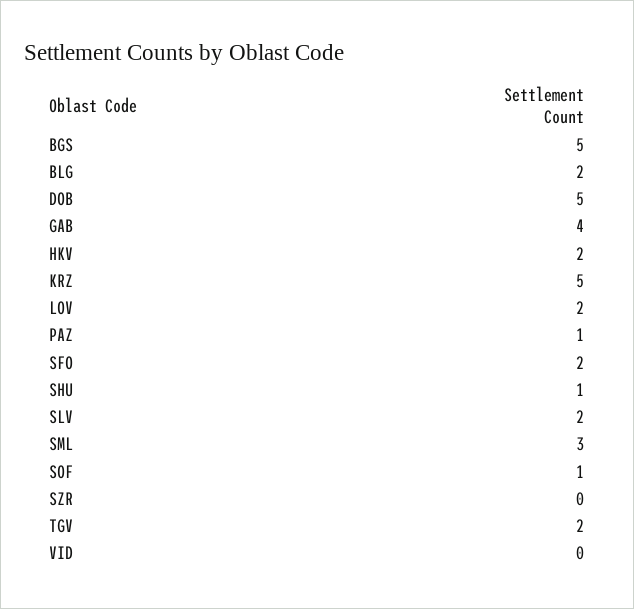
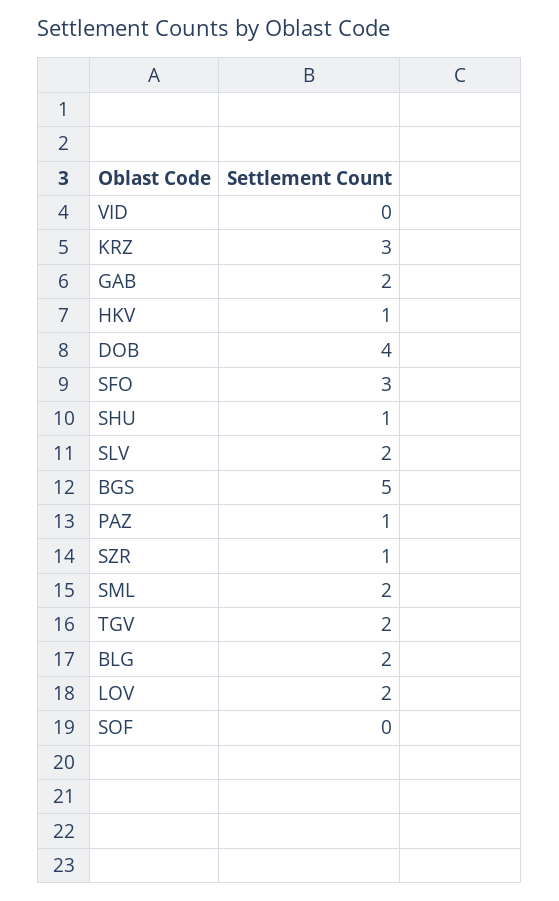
  {
    "BGS": 5,
    "BLG": 2,
-   "DOB": 5,
+   "DOB": 4,
-   "GAB": 4,
+   "GAB": 2,
-   "HKV": 2,
+   "HKV": 1,
-   "KRZ": 5,
+   "KRZ": 3,
    "LOV": 2,
    "PAZ": 1,
-   "SFO": 2,
+   "SFO": 3,
    "SHU": 1,
    "SLV": 2,
-   "SML": 3,
+   "SML": 2,
-   "SOF": 1,
+   "SOF": 0,
-   "SZR": 0,
+   "SZR": 1,
    "TGV": 2,
    "VID": 0
  }

